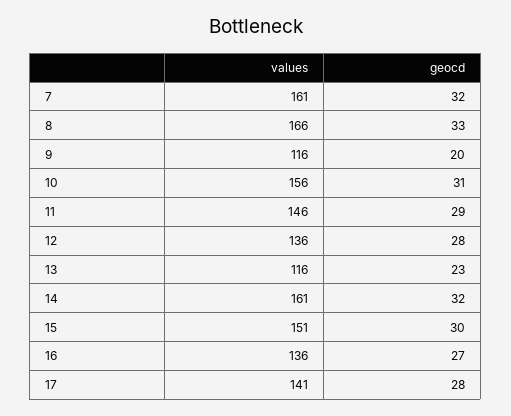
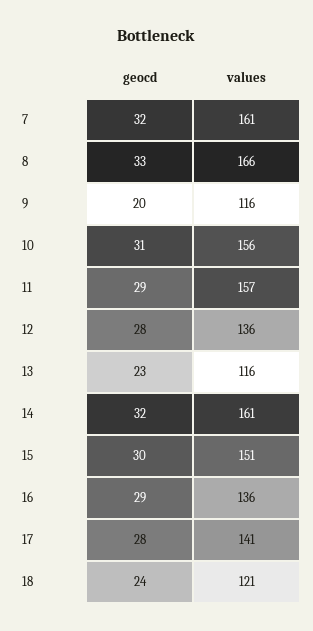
  {
    "values": {
      "7": 161,
      "8": 166,
      "9": 116,
      "10": 156,
-     "11": 146,
+     "11": 157,
      "12": 136,
      "13": 116,
      "14": 161,
      "15": 151,
      "16": 136,
-     "17": 141
+     "17": 141,
+     "18": 121
    },
    "geocd": {
      "7": 32,
      "8": 33,
      "9": 20,
      "10": 31,
      "11": 29,
      "12": 28,
      "13": 23,
      "14": 32,
      "15": 30,
-     "16": 27,
+     "16": 29,
-     "17": 28
+     "17": 28,
+     "18": 24
    }
  }

